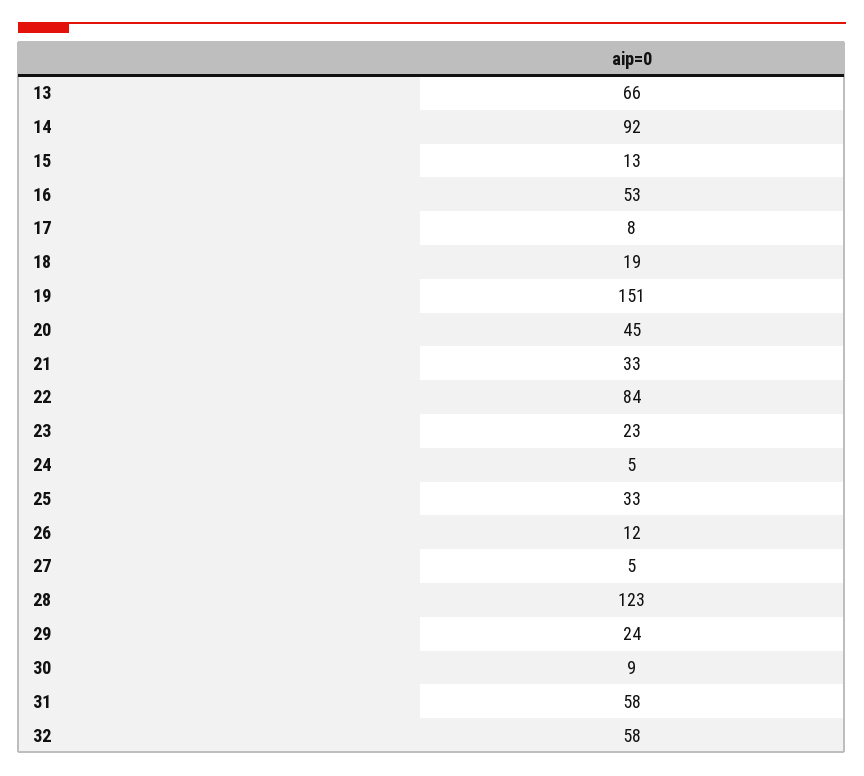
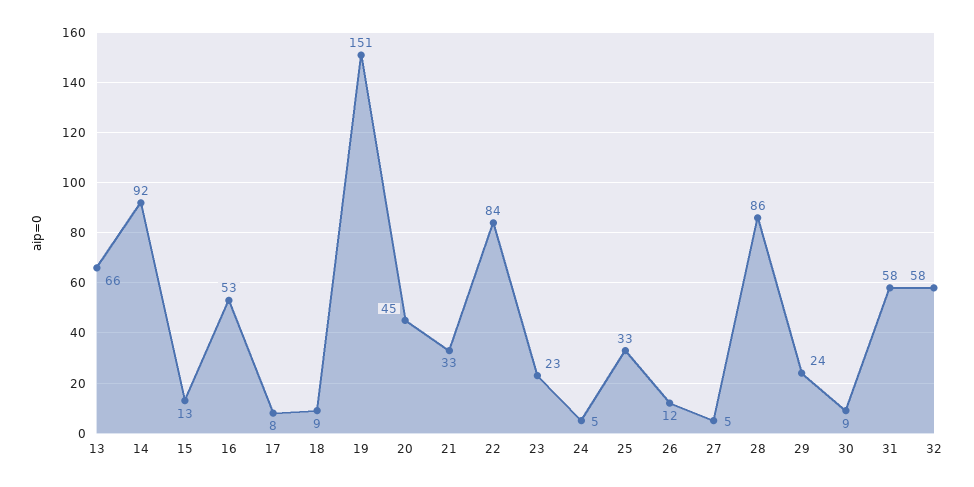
  {
    "13": 66,
    "14": 92,
    "15": 13,
    "16": 53,
    "17": 8,
-   "18": 19,
+   "18": 9,
    "19": 151,
    "20": 45,
    "21": 33,
    "22": 84,
    "23": 23,
    "24": 5,
    "25": 33,
    "26": 12,
    "27": 5,
-   "28": 123,
+   "28": 86,
    "29": 24,
    "30": 9,
    "31": 58,
    "32": 58
  }

